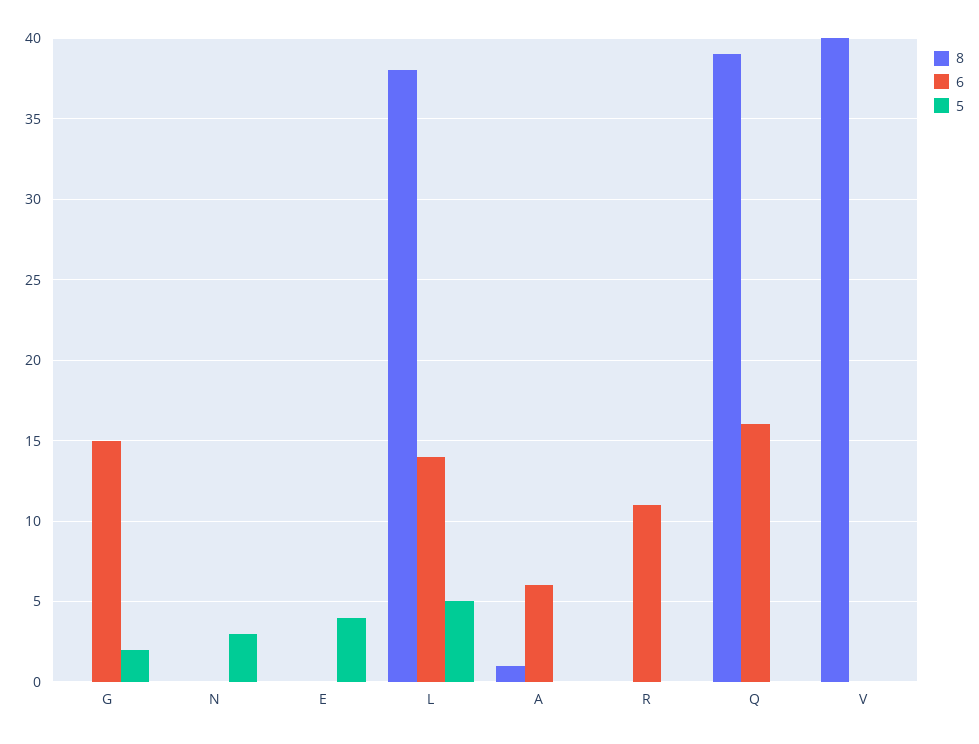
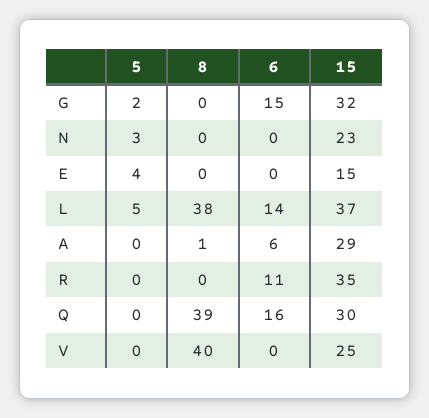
  {
    "8": {
      "G": 0,
      "N": 0,
      "E": 0,
      "L": 38,
      "A": 1,
      "R": 0,
      "Q": 39,
      "V": 40
    },
    "6": {
      "G": 15,
      "N": 0,
      "E": 0,
      "L": 14,
      "A": 6,
      "R": 11,
      "Q": 16,
      "V": 0
    },
    "5": {
      "G": 2,
      "N": 3,
      "E": 4,
      "L": 5,
      "A": 0,
      "R": 0,
      "Q": 0,
      "V": 0
-   }
+   },
+   "15": {
+     "G": 32,
+     "N": 23,
+     "E": 15,
+     "L": 37,
+     "A": 29,
+     "R": 35,
+     "Q": 30,
+     "V": 25
+   }
  }

